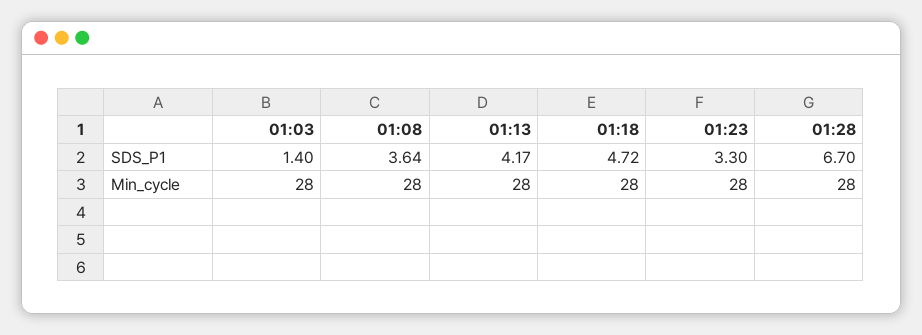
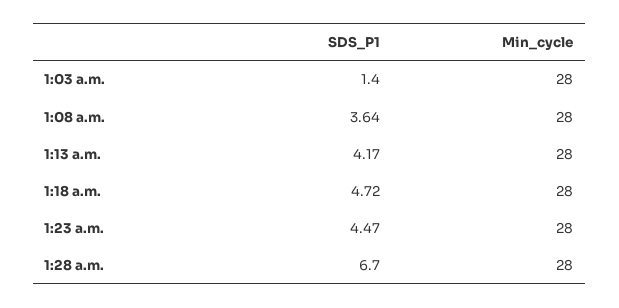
  {
    "01:03": {
      "SDS_P1": 1.4,
      "Min_cycle": 28
    },
    "01:08": {
      "SDS_P1": 3.64,
      "Min_cycle": 28
    },
    "01:13": {
      "SDS_P1": 4.17,
      "Min_cycle": 28
    },
    "01:18": {
      "SDS_P1": 4.72,
      "Min_cycle": 28
    },
    "01:23": {
-     "SDS_P1": 3.3,
+     "SDS_P1": 4.47,
      "Min_cycle": 28
    },
    "01:28": {
      "SDS_P1": 6.7,
      "Min_cycle": 28
    }
  }

